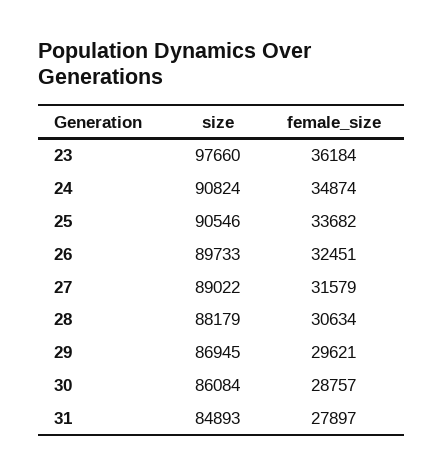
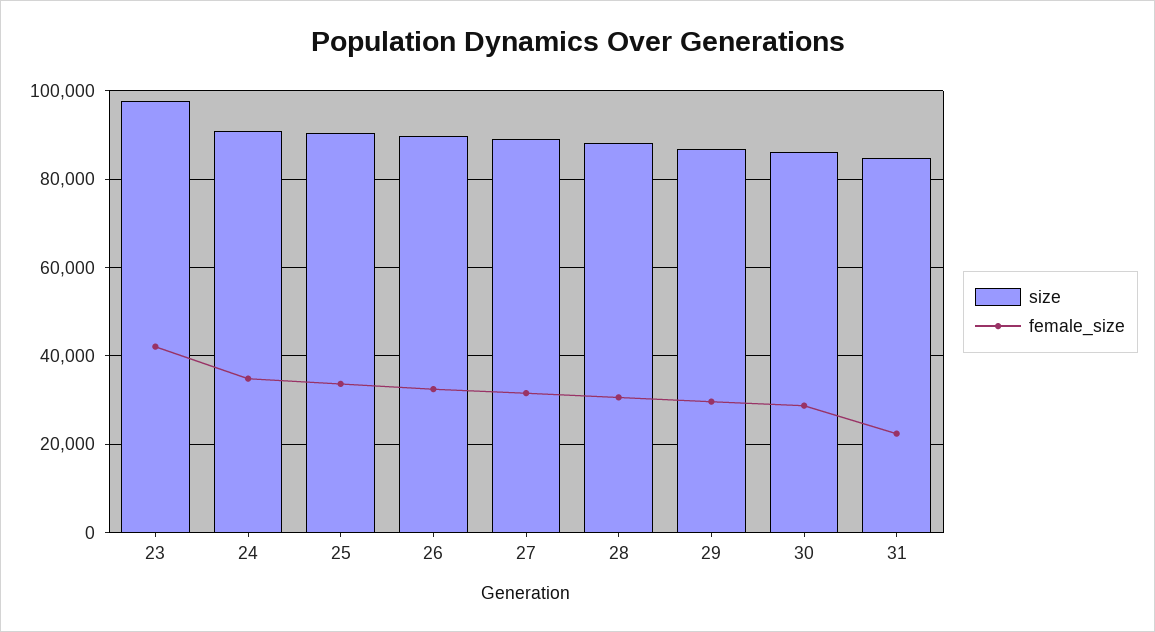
  {
    "size": {
      "23": 97660,
      "24": 90824,
      "25": 90546,
      "26": 89733,
      "27": 89022,
      "28": 88179,
      "29": 86945,
      "30": 86084,
      "31": 84893
    },
    "female_size": {
-     "23": 36184,
+     "23": 42000,
      "24": 34874,
      "25": 33682,
      "26": 32451,
      "27": 31579,
      "28": 30634,
      "29": 29621,
      "30": 28757,
-     "31": 27897
+     "31": 22000
    }
  }

